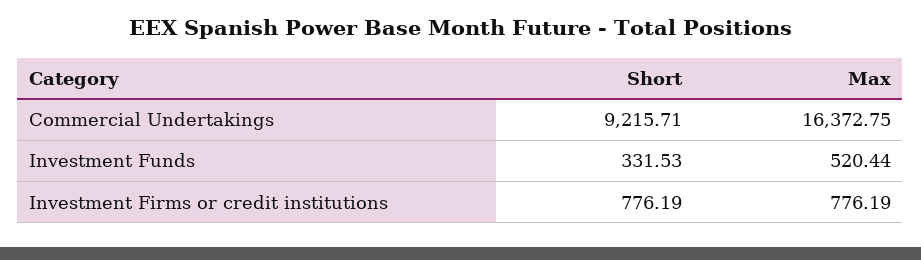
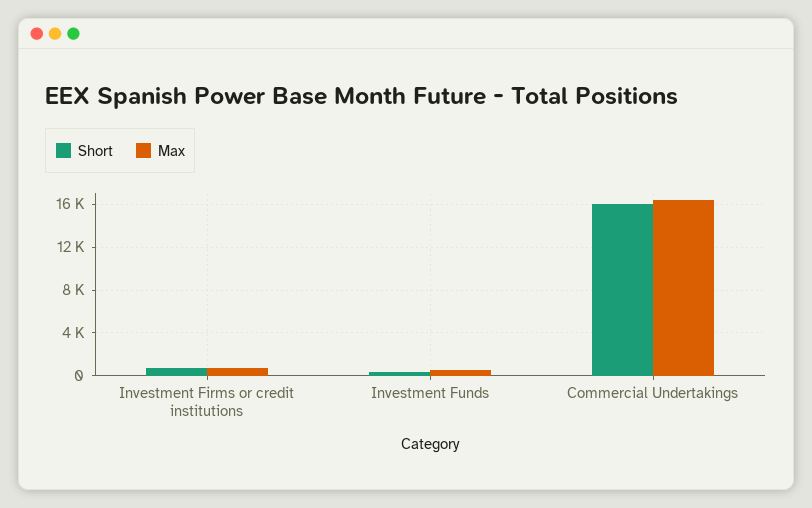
  {
    "Short": {
-     "Commercial Undertakings": 9215.71,
+     "Commercial Undertakings": 16000,
      "Investment Funds": 331.53,
      "Investment Firms or credit institutions": 776.19
    },
    "Max": {
      "Commercial Undertakings": 16372.75,
      "Investment Funds": 520.44,
      "Investment Firms or credit institutions": 776.19
    }
  }

